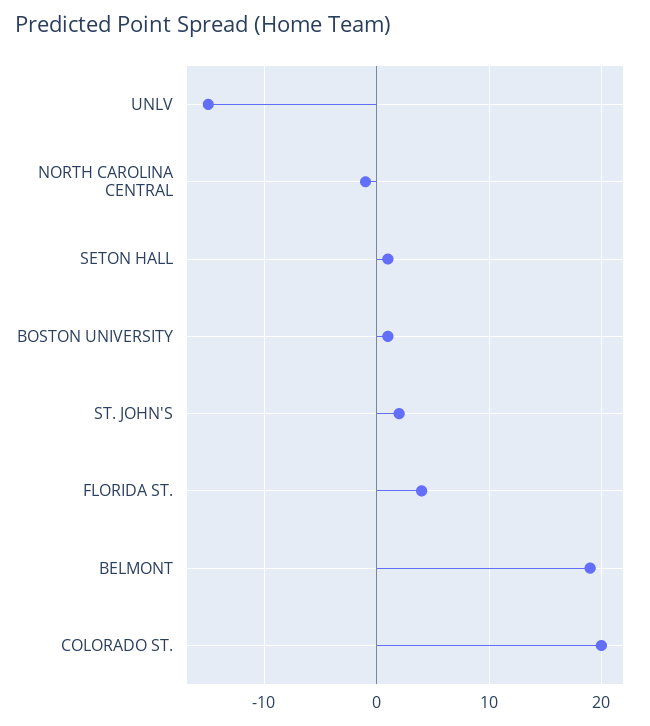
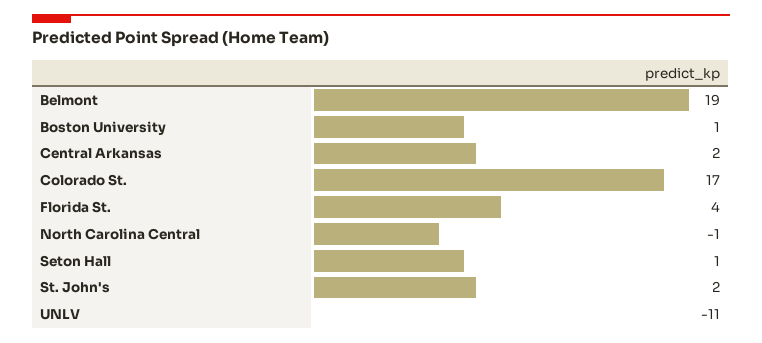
  {
-   "UNLV": -15,
+   "UNLV": -11,
    "NORTH CAROLINA CENTRAL": -1,
    "SETON HALL": 1,
    "BOSTON UNIVERSITY": 1,
    "ST. JOHN'S": 2,
    "FLORIDA ST.": 4,
    "BELMONT": 19,
-   "COLORADO ST.": 20
+   "COLORADO ST.": 17,
+   "Central Arkansas": 2
  }

